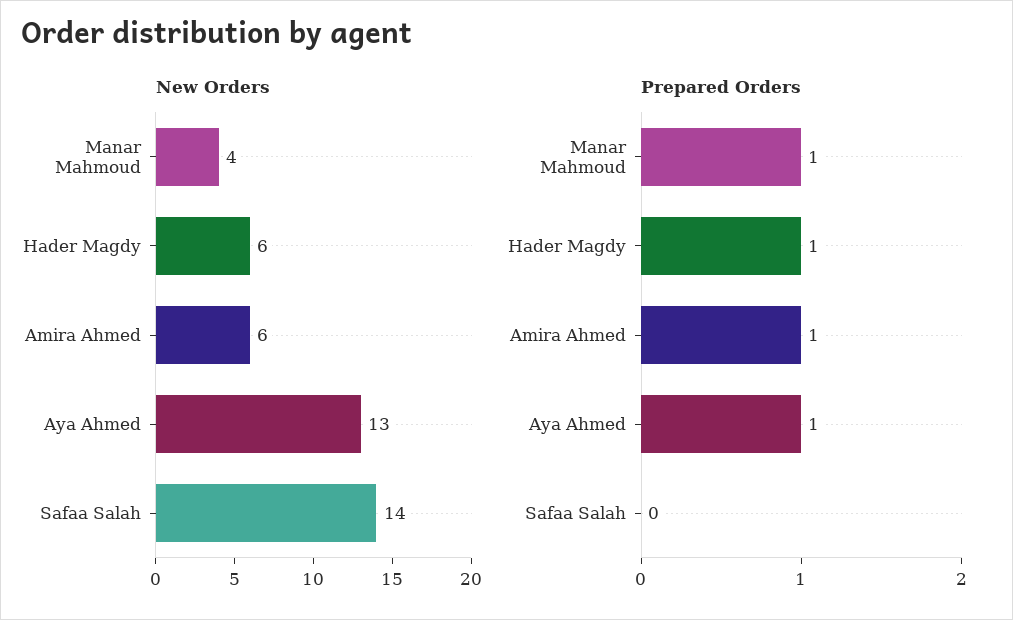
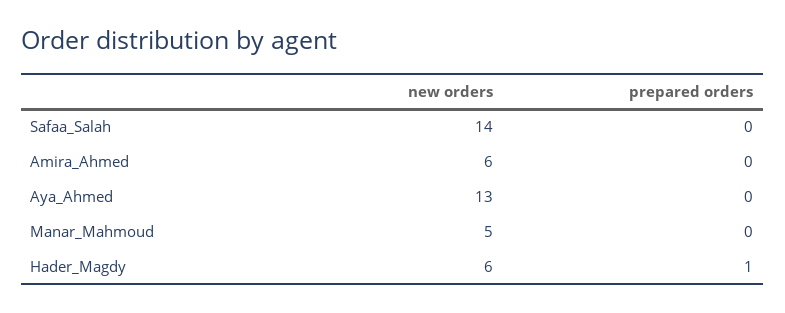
  {
    "New Orders": {
-     "Manar Mahmoud": 4,
+     "Manar Mahmoud": 5,
      "Hader Magdy": 6,
      "Amira Ahmed": 6,
      "Aya Ahmed": 13,
      "Safaa Salah": 14
    },
    "Prepared Orders": {
-     "Manar Mahmoud": 1,
+     "Manar Mahmoud": 0,
      "Hader Magdy": 1,
-     "Amira Ahmed": 1,
+     "Amira Ahmed": 0,
-     "Aya Ahmed": 1,
+     "Aya Ahmed": 0,
      "Safaa Salah": 0
    }
  }

